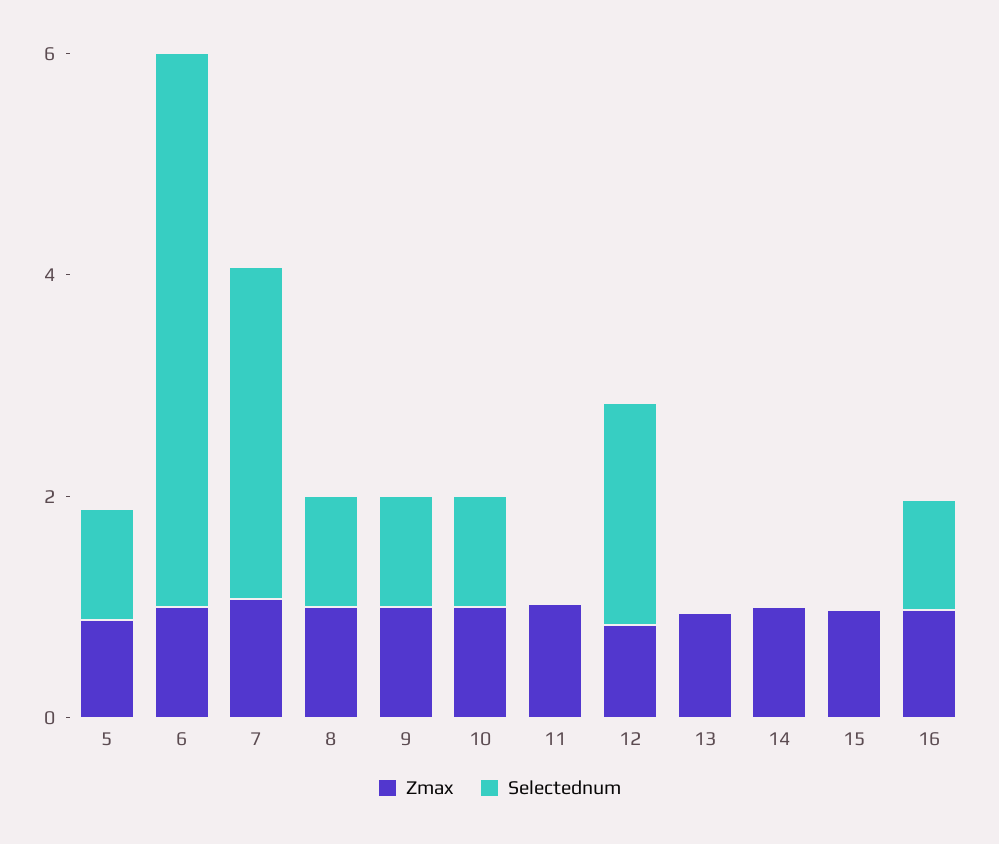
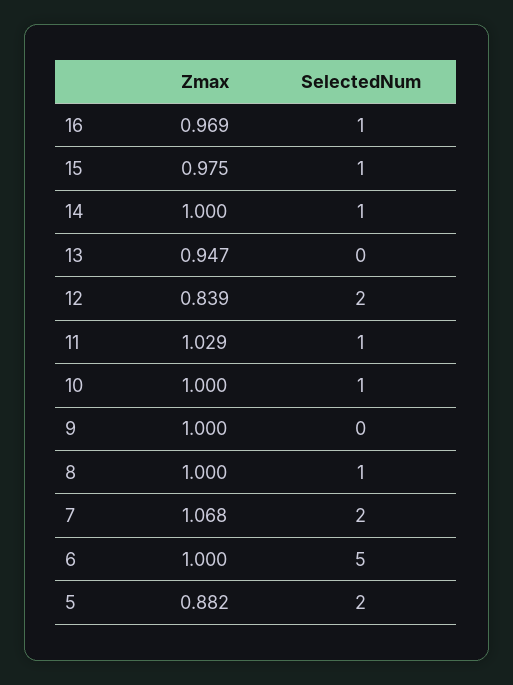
  {
    "Zmax": {
      "5": 0.882,
      "6": 1,
      "7": 1.068,
      "8": 1,
      "9": 1,
      "10": 1,
      "11": 1.029,
      "12": 0.839,
      "13": 0.947,
      "14": 1,
      "15": 0.975,
      "16": 0.969
    },
    "Selectednum": {
-     "5": 1,
+     "5": 2,
      "6": 5,
-     "7": 3,
+     "7": 2,
      "8": 1,
-     "9": 1,
+     "9": 0,
      "10": 1,
-     "11": 0,
+     "11": 1,
      "12": 2,
      "13": 0,
-     "14": 0,
+     "14": 1,
-     "15": 0,
+     "15": 1,
      "16": 1
    }
  }

